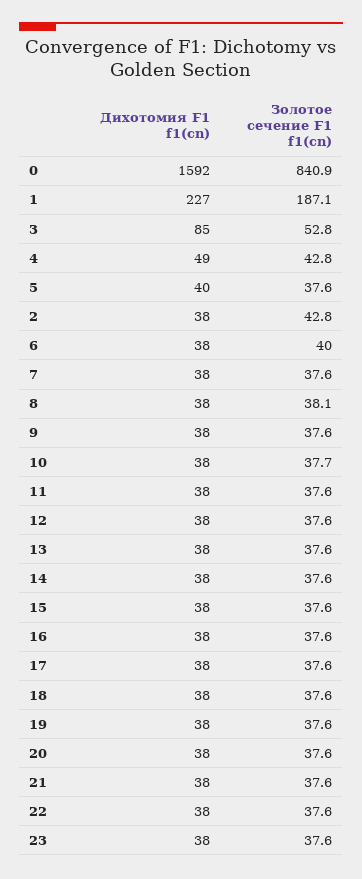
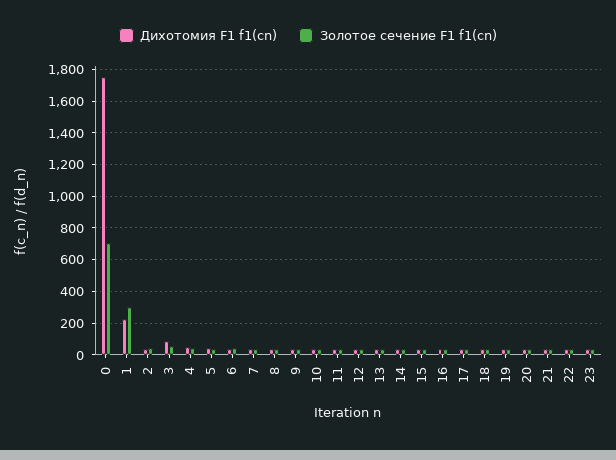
  {
    "Дихотомия F1 f1(cn)": {
-     "0": 1592,
+     "0": 1750,
      "1": 227,
      "3": 85,
      "4": 49,
      "5": 40,
      "2": 38,
      "6": 38,
      "7": 38,
      "8": 38,
      "9": 38,
      "10": 38,
      "11": 38,
      "12": 38,
      "13": 38,
      "14": 38,
      "15": 38,
      "16": 38,
      "17": 38,
      "18": 38,
      "19": 38,
      "20": 38,
      "21": 38,
      "22": 38,
      "23": 38
    },
    "Золотое сечение F1 f1(cn)": {
-     "0": 840.9,
+     "0": 700,
-     "1": 187.1,
+     "1": 300,
      "3": 52.8,
      "4": 42.8,
      "5": 37.6,
      "2": 42.8,
      "6": 40,
      "7": 37.6,
      "8": 38.1,
      "9": 37.6,
      "10": 37.7,
      "11": 37.6,
      "12": 37.6,
      "13": 37.6,
      "14": 37.6,
      "15": 37.6,
      "16": 37.6,
      "17": 37.6,
      "18": 37.6,
      "19": 37.6,
      "20": 37.6,
      "21": 37.6,
      "22": 37.6,
      "23": 37.6
    }
  }

